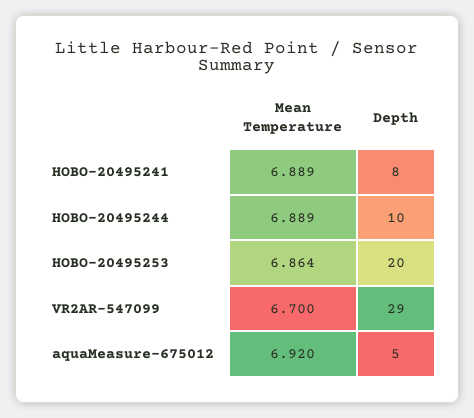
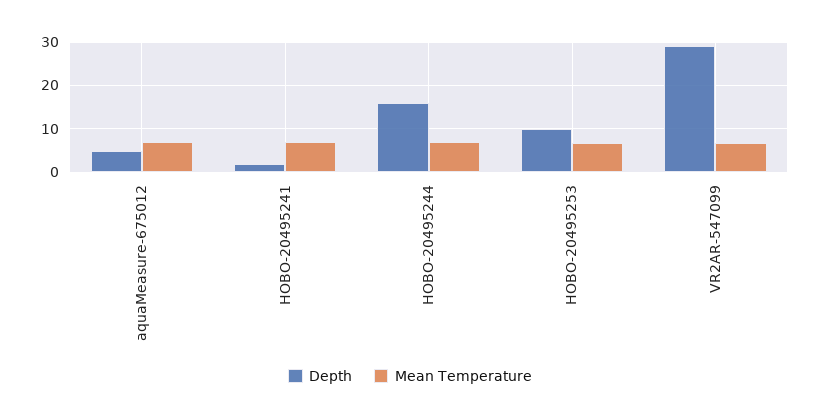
  {
    "Mean Temperature": {
      "HOBO-20495241": 6.889,
      "HOBO-20495244": 6.889,
      "HOBO-20495253": 6.864,
      "VR2AR-547099": 6.7,
      "aquaMeasure-675012": 6.92
    },
    "Depth": {
-     "HOBO-20495241": 8,
+     "HOBO-20495241": 2,
-     "HOBO-20495244": 10,
+     "HOBO-20495244": 16,
-     "HOBO-20495253": 20,
+     "HOBO-20495253": 10,
      "VR2AR-547099": 29,
      "aquaMeasure-675012": 5
    }
  }

